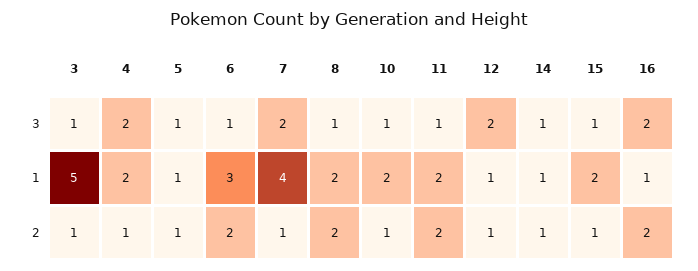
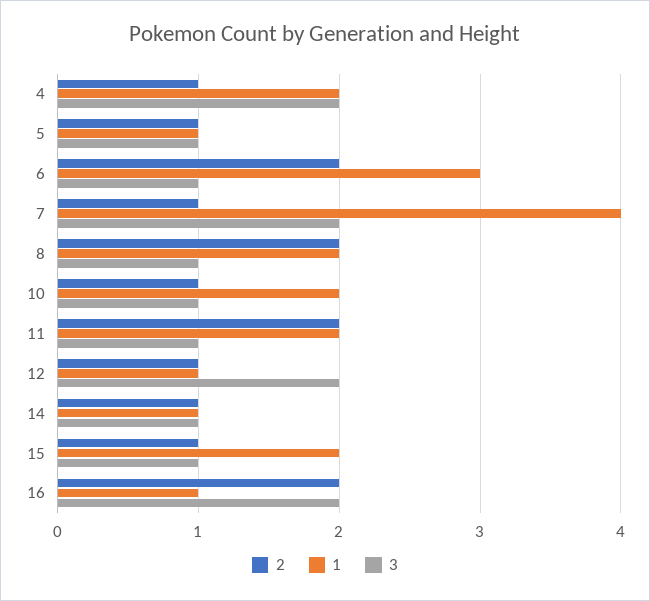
  {
    "3": {
-     "3": 1,
      "4": 2,
      "5": 1,
      "6": 1,
      "7": 2,
      "8": 1,
      "10": 1,
      "11": 1,
      "12": 2,
      "14": 1,
      "15": 1,
      "16": 2
    },
    "1": {
-     "3": 5,
      "4": 2,
      "5": 1,
      "6": 3,
      "7": 4,
      "8": 2,
      "10": 2,
      "11": 2,
      "12": 1,
      "14": 1,
      "15": 2,
      "16": 1
    },
    "2": {
-     "3": 1,
      "4": 1,
      "5": 1,
      "6": 2,
      "7": 1,
      "8": 2,
      "10": 1,
      "11": 2,
      "12": 1,
      "14": 1,
      "15": 1,
      "16": 2
    }
  }

